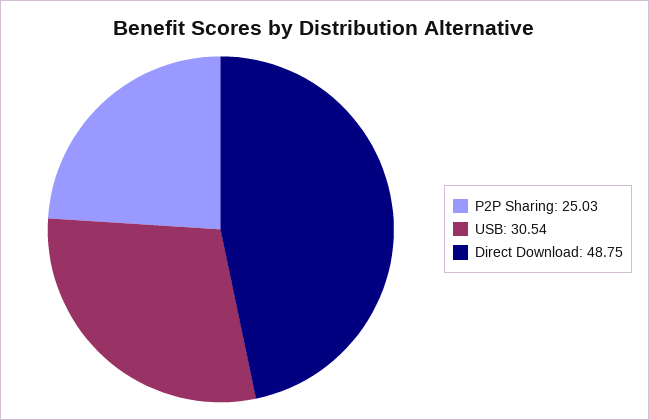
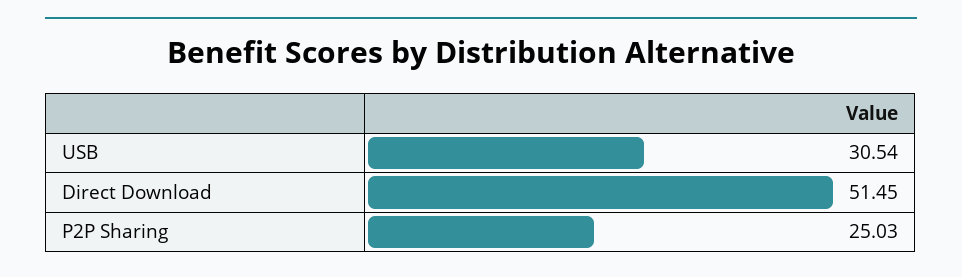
  {
    "P2P Sharing": 25.03,
    "USB": 30.54,
-   "Direct Download": 48.75
+   "Direct Download": 51.45
  }

